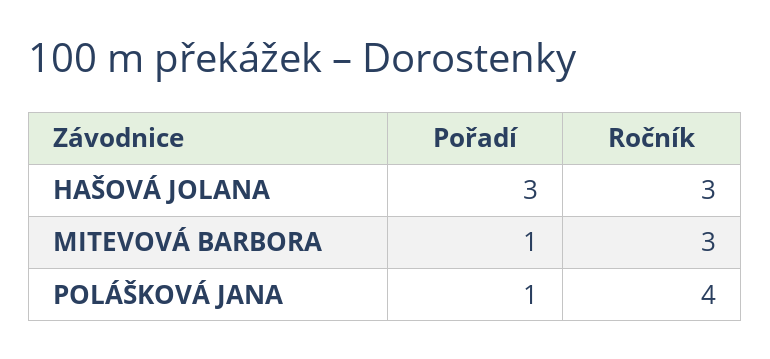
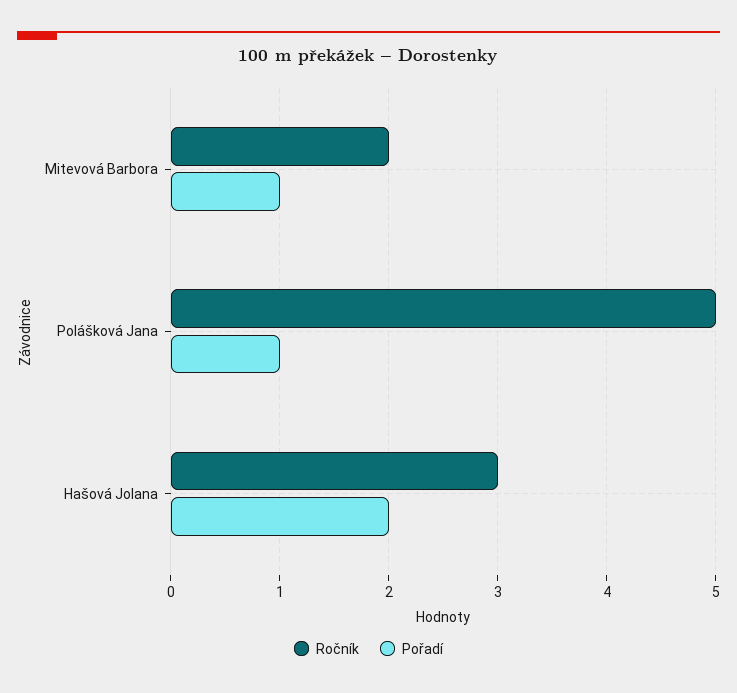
  {
    "Pořadí": {
-     "HAŠOVÁ JOLANA": 3,
+     "HAŠOVÁ JOLANA": 2,
      "MITEVOVÁ BARBORA": 1,
      "POLÁŠKOVÁ JANA": 1
    },
    "Ročník": {
      "HAŠOVÁ JOLANA": 3,
-     "MITEVOVÁ BARBORA": 3,
+     "MITEVOVÁ BARBORA": 2,
-     "POLÁŠKOVÁ JANA": 4
+     "POLÁŠKOVÁ JANA": 5
    }
  }

